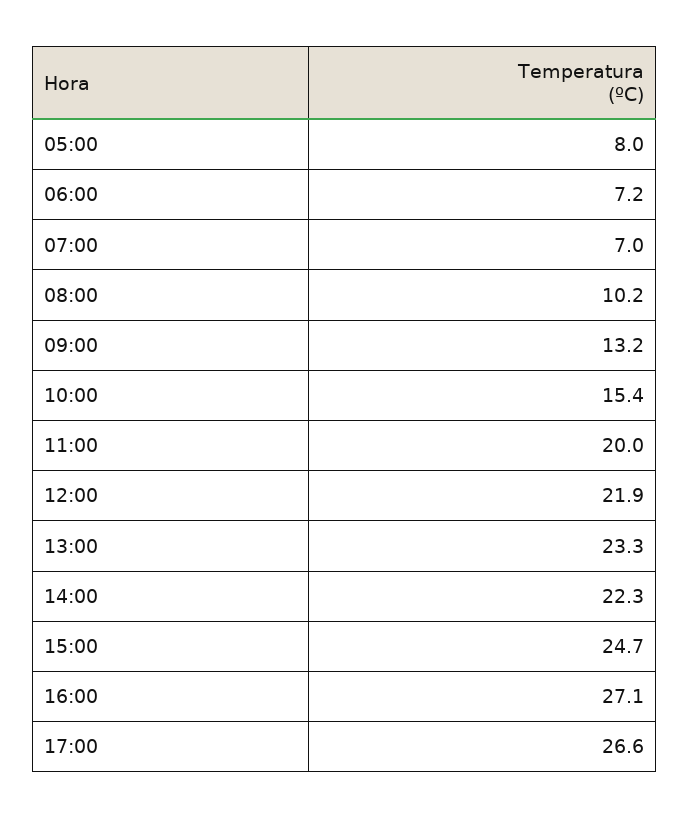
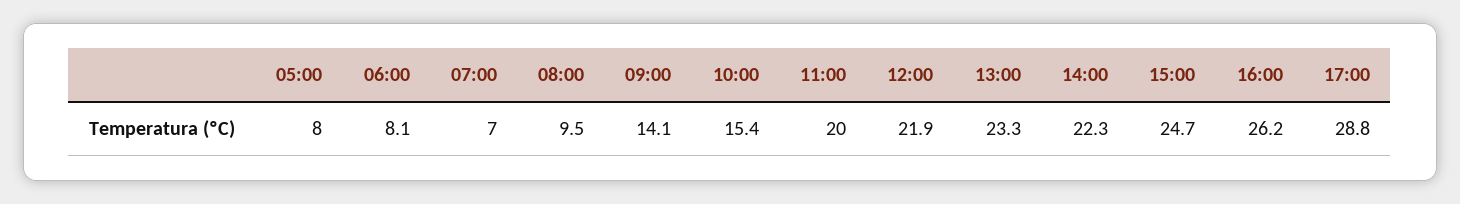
  {
    "05:00": 8,
-   "06:00": 7.2,
+   "06:00": 8.1,
    "07:00": 7,
-   "08:00": 10.2,
+   "08:00": 9.5,
-   "09:00": 13.2,
+   "09:00": 14.1,
    "10:00": 15.4,
    "11:00": 20,
    "12:00": 21.9,
    "13:00": 23.3,
    "14:00": 22.3,
    "15:00": 24.7,
-   "16:00": 27.1,
+   "16:00": 26.2,
-   "17:00": 26.6
+   "17:00": 28.8
  }

